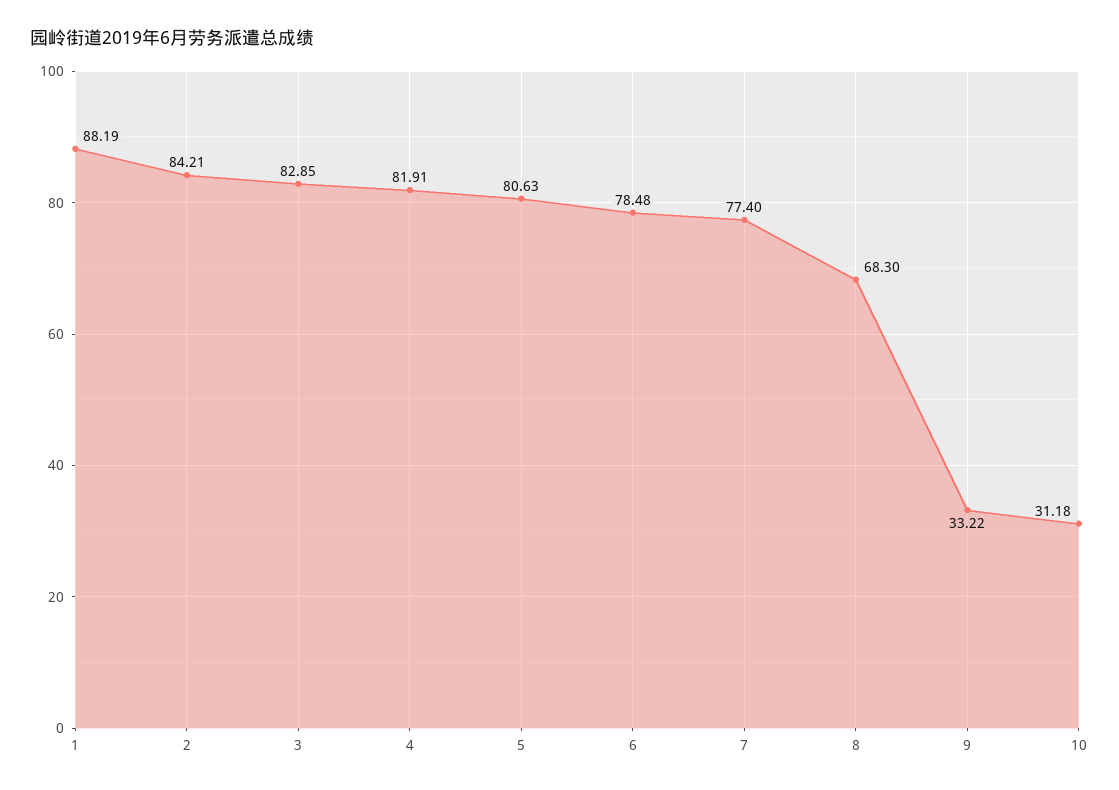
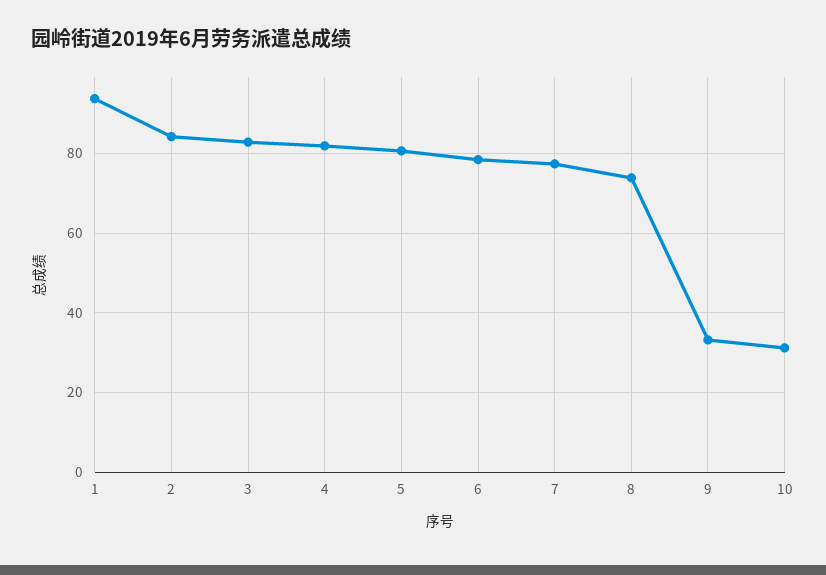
  {
-   "1": 88.19,
+   "1": 94,
    "2": 84.21,
    "3": 82.85,
    "4": 81.91,
    "5": 80.63,
    "6": 78.48,
    "7": 77.4,
-   "8": 68.3,
+   "8": 74,
    "9": 33.22,
    "10": 31.18
  }

